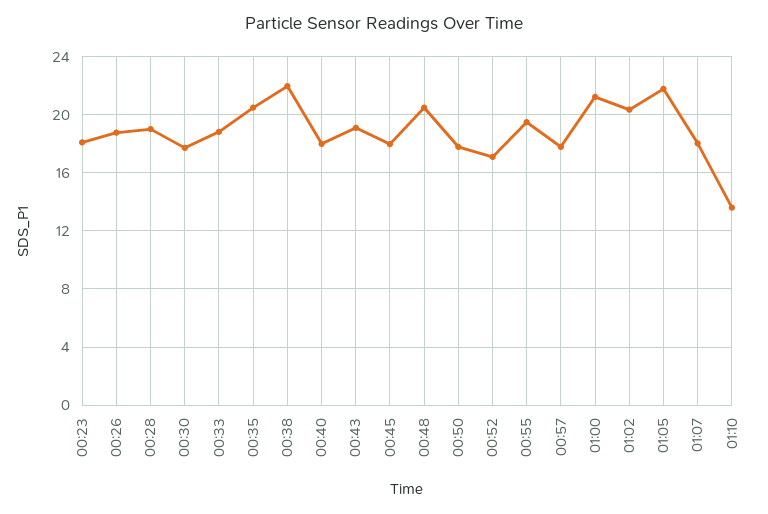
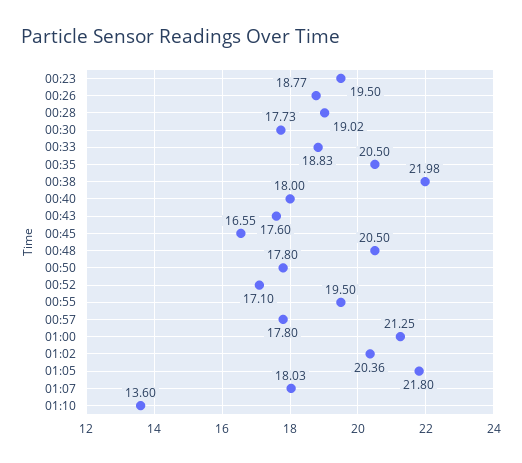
  {
-   "00:23": 18,
+   "00:23": 19.5,
    "00:26": 18.77,
    "00:28": 19.02,
    "00:30": 17.73,
    "00:33": 18.83,
    "00:35": 20.5,
    "00:38": 21.98,
    "00:40": 18,
-   "00:43": 19,
+   "00:43": 17.6,
-   "00:45": 18,
+   "00:45": 16.55,
    "00:48": 20.5,
    "00:50": 17.8,
    "00:52": 17.1,
    "00:55": 19.5,
    "00:57": 17.8,
    "01:00": 21.25,
    "01:02": 20.36,
    "01:05": 21.8,
    "01:07": 18.03,
    "01:10": 13.6
  }

